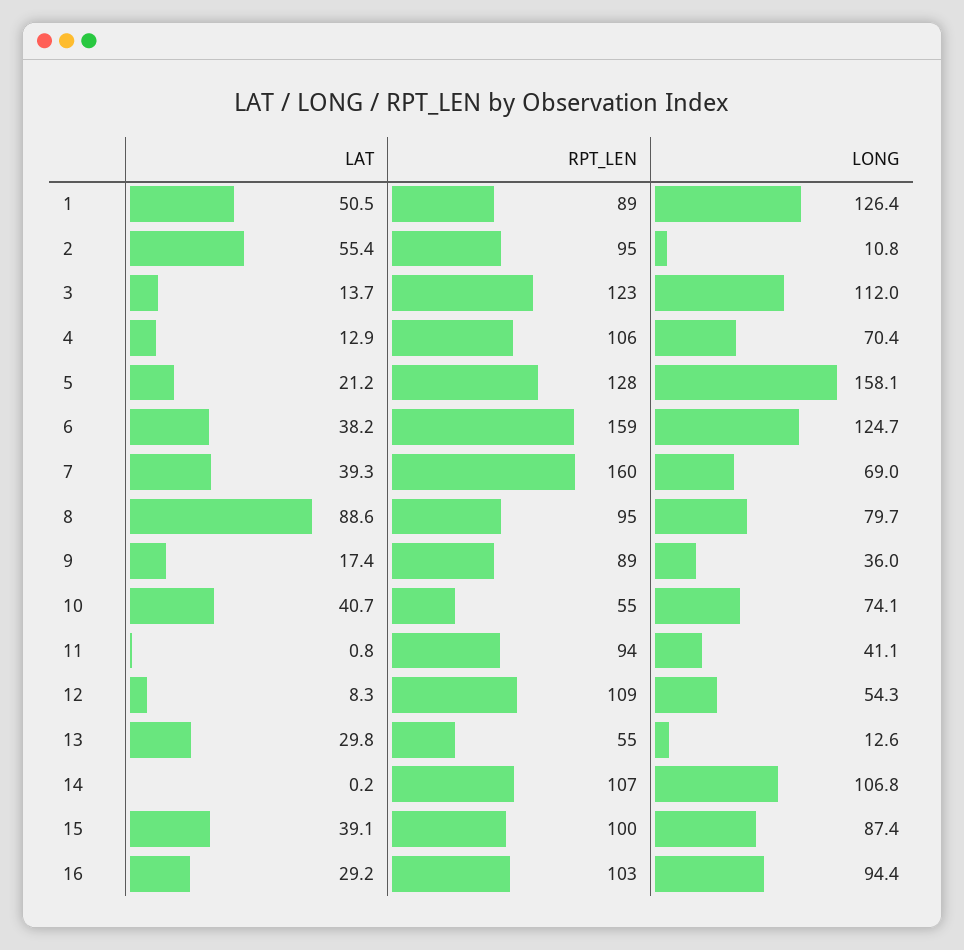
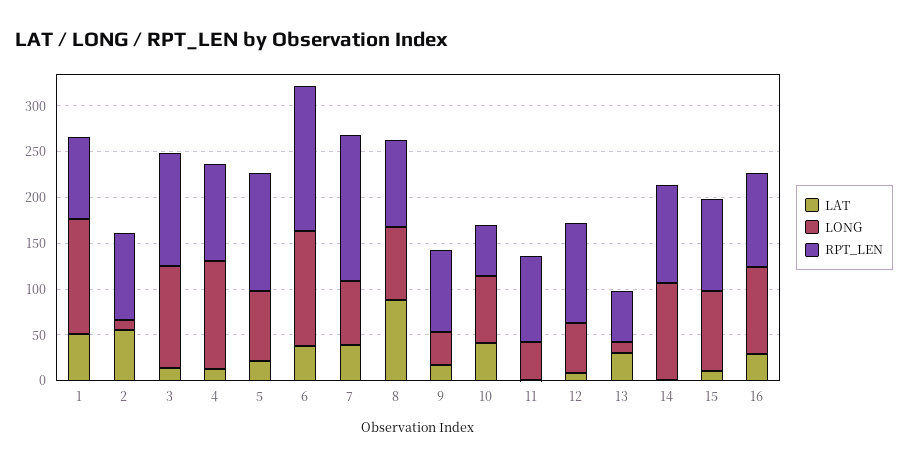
  {
    "LAT": {
      "1": 50.5,
      "2": 55.4,
      "3": 13.7,
      "4": 12.9,
      "5": 21.2,
      "6": 38.2,
      "7": 39.3,
      "8": 88.6,
      "9": 17.4,
      "10": 40.7,
      "11": 0.8,
      "12": 8.3,
      "13": 29.8,
      "14": 0.2,
-     "15": 39.1,
+     "15": 10,
      "16": 29.2
    },
    "RPT_LEN": {
      "1": 89,
      "2": 95,
      "3": 123,
      "4": 106,
      "5": 128,
      "6": 159,
      "7": 160,
      "8": 95,
      "9": 89,
      "10": 55,
      "11": 94,
      "12": 109,
      "13": 55,
      "14": 107,
      "15": 100,
      "16": 103
    },
    "LONG": {
      "1": 126.4,
      "2": 10.8,
      "3": 112,
-     "4": 70.4,
+     "4": 120,
-     "5": 158.1,
+     "5": 80,
      "6": 124.7,
      "7": 69,
      "8": 79.7,
      "9": 36,
      "10": 74.1,
      "11": 41.1,
      "12": 54.3,
      "13": 12.6,
      "14": 106.8,
      "15": 87.4,
      "16": 94.4
    }
  }

